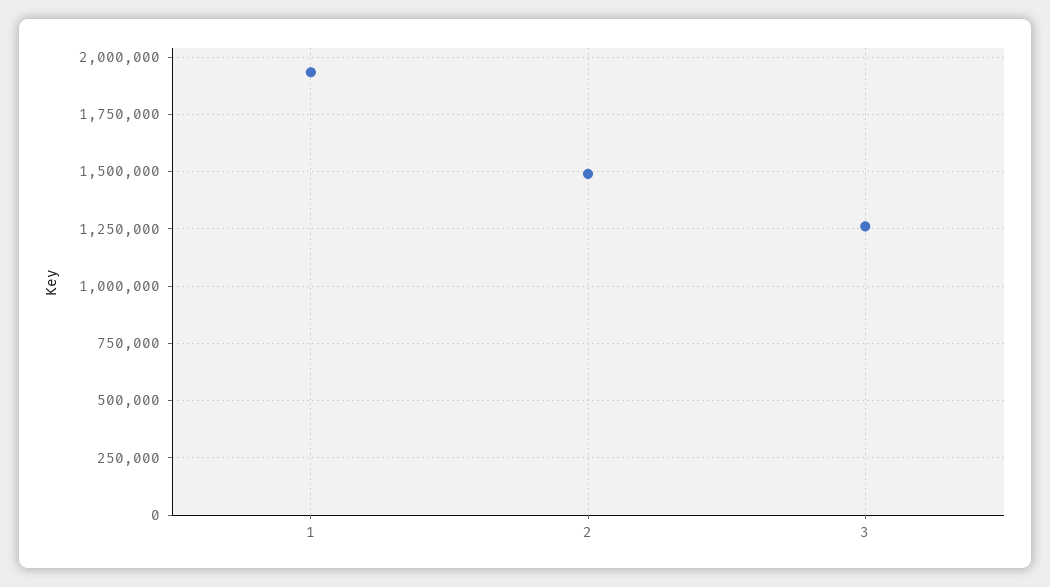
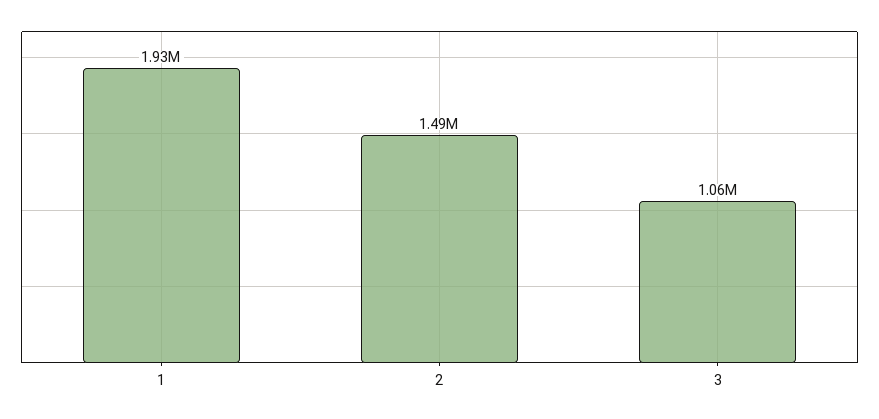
  {
    "1": 1930000,
    "2": 1490000,
-   "3": 1250000
+   "3": 1060000
  }

